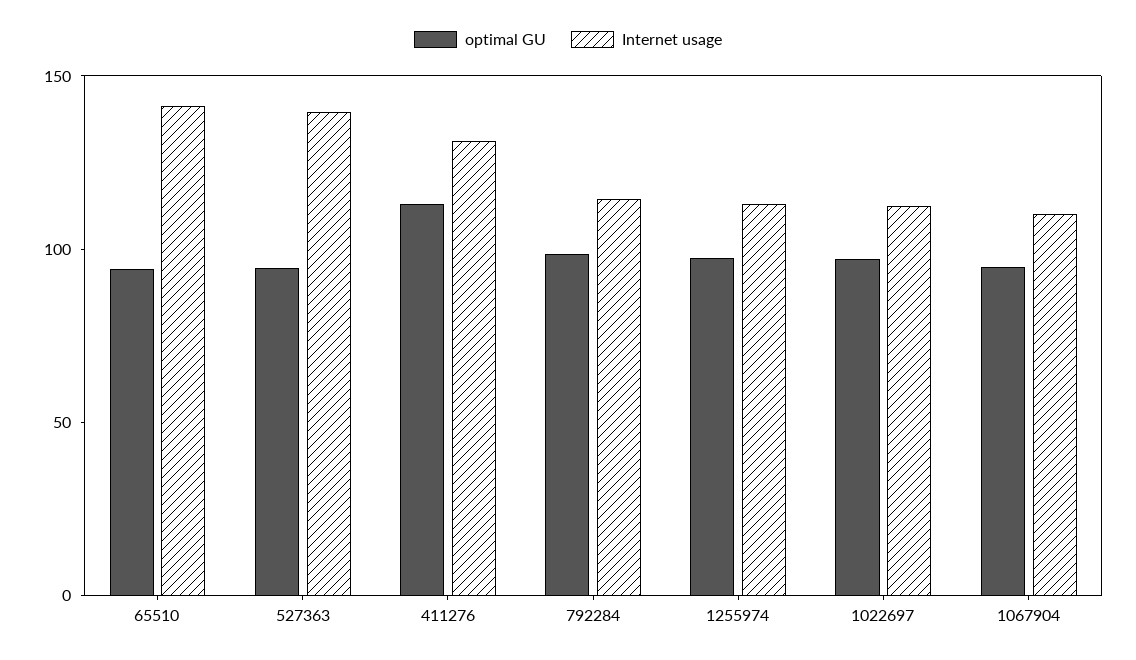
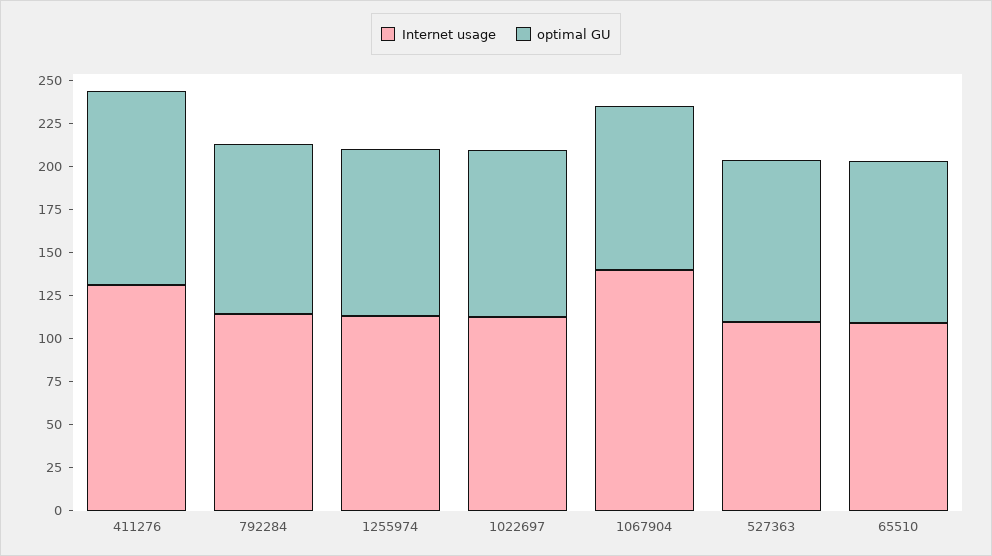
  {
    "optimal GU": {
      "65510": 95,
      "527363": 95,
      "411276": 115,
      "792284": 100,
      "1255974": 100,
      "1022697": 95,
      "1067904": 95
    },
    "Internet usage": {
-     "65510": 140,
+     "65510": 110,
-     "527363": 140,
+     "527363": 110,
      "411276": 130,
      "792284": 115,
      "1255974": 115,
      "1022697": 110,
-     "1067904": 110
+     "1067904": 140
    }
  }

